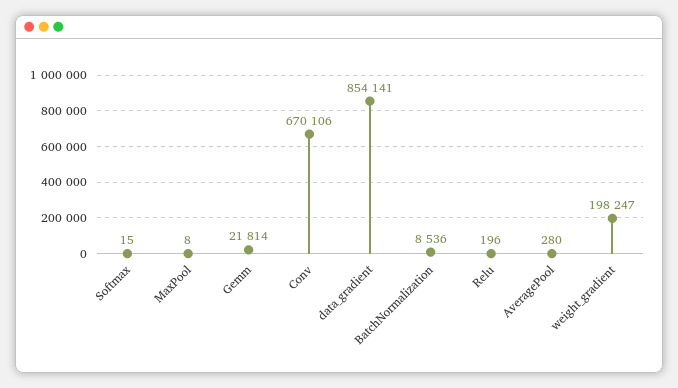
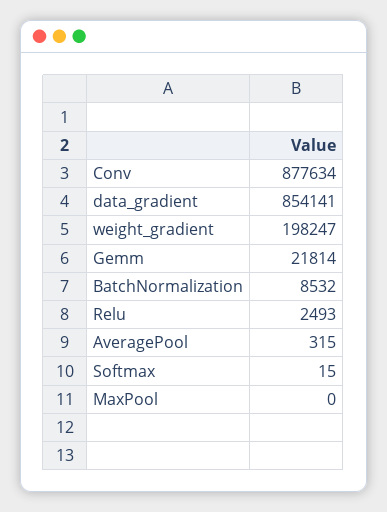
  {
    "Softmax": 15,
-   "MaxPool": 8,
+   "MaxPool": 0,
    "Gemm": 21814,
-   "Conv": 670106,
+   "Conv": 877634,
    "data_gradient": 854141,
-   "BatchNormalization": 8536,
+   "BatchNormalization": 8532,
-   "Relu": 196,
+   "Relu": 2493,
-   "AveragePool": 280,
+   "AveragePool": 315,
    "weight_gradient": 198247
  }

